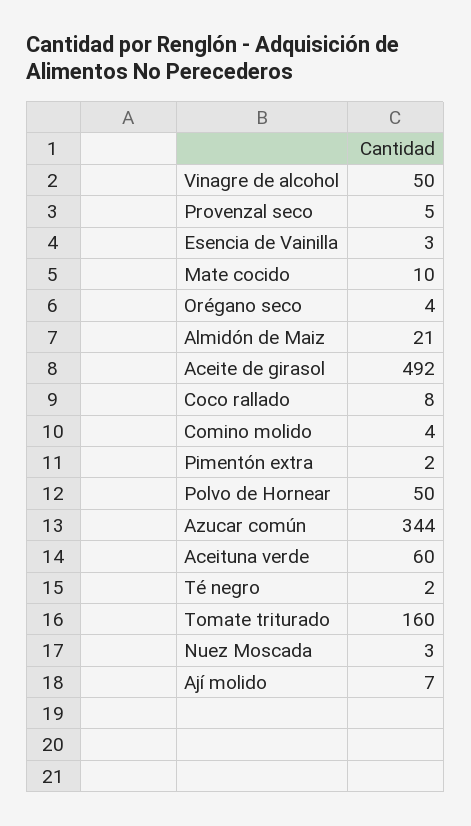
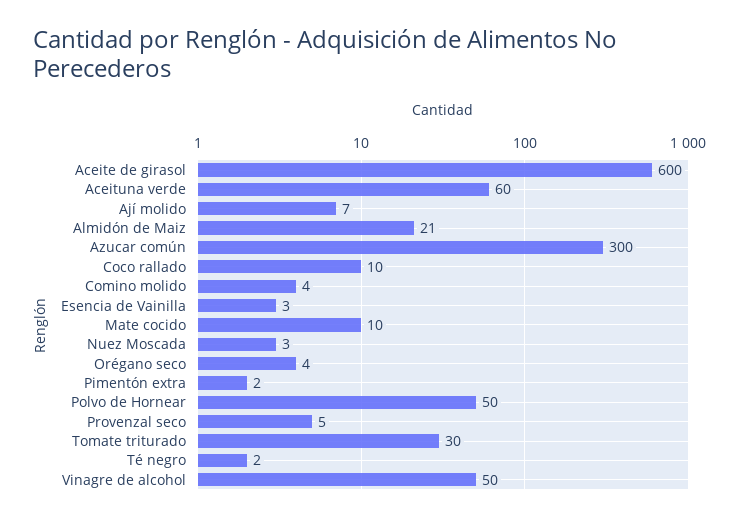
  {
    "Vinagre de alcohol": 50,
    "Provenzal seco": 5,
    "Esencia de Vainilla": 3,
    "Mate cocido": 10,
    "Orégano seco": 4,
    "Almidón de Maiz": 21,
-   "Aceite de girasol": 492,
+   "Aceite de girasol": 600,
-   "Coco rallado": 8,
+   "Coco rallado": 10,
    "Comino molido": 4,
    "Pimentón extra": 2,
    "Polvo de Hornear": 50,
-   "Azucar común": 344,
+   "Azucar común": 300,
    "Aceituna verde": 60,
    "Té negro": 2,
-   "Tomate triturado": 160,
+   "Tomate triturado": 30,
    "Nuez Moscada": 3,
    "Ají molido": 7
  }

